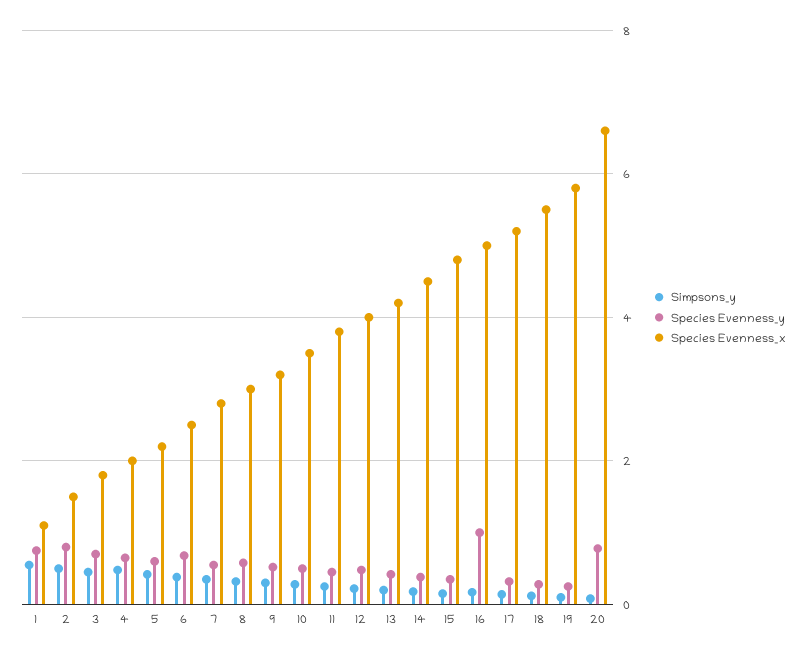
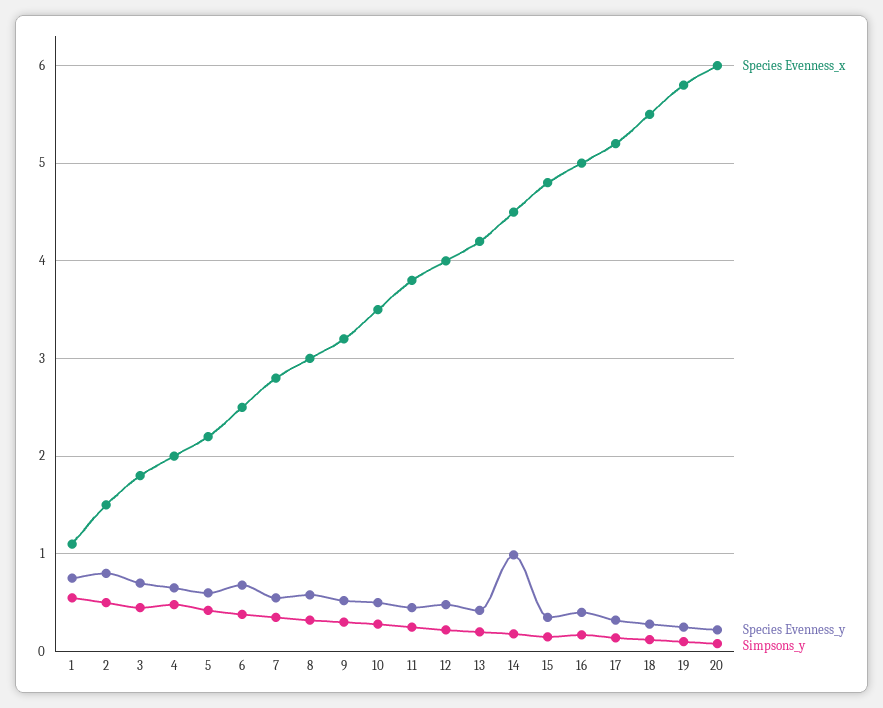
  {
    "Simpsons_y": {
      "1": 0.6,
      "2": 0.5,
      "3": 0.5,
      "4": 0.5,
      "5": 0.4,
      "6": 0.4,
      "7": 0.4,
      "8": 0.3,
      "9": 0.3,
      "10": 0.3,
      "11": 0.3,
      "12": 0.2,
      "13": 0.2,
      "14": 0.2,
      "15": 0.2,
      "16": 0.2,
      "17": 0.1,
      "18": 0.1,
      "19": 0.1,
      "20": 0.1
    },
    "Species Evenness_y": {
      "1": 0.8,
      "2": 0.8,
      "3": 0.7,
      "4": 0.7,
      "5": 0.6,
      "6": 0.7,
      "7": 0.6,
      "8": 0.6,
      "9": 0.5,
      "10": 0.5,
      "11": 0.5,
      "12": 0.5,
      "13": 0.4,
-     "14": 0.4,
+     "14": 1,
      "15": 0.4,
-     "16": 1,
+     "16": 0.4,
      "17": 0.3,
      "18": 0.3,
      "19": 0.3,
-     "20": 0.8
+     "20": 0.2
    },
    "Species Evenness_x": {
      "1": 1.1,
      "2": 1.5,
      "3": 1.8,
      "4": 2,
      "5": 2.2,
      "6": 2.5,
      "7": 2.8,
      "8": 3,
      "9": 3.2,
      "10": 3.5,
      "11": 3.8,
      "12": 4,
      "13": 4.2,
      "14": 4.5,
      "15": 4.8,
      "16": 5,
      "17": 5.2,
      "18": 5.5,
      "19": 5.8,
-     "20": 6.6
+     "20": 6
    }
  }

